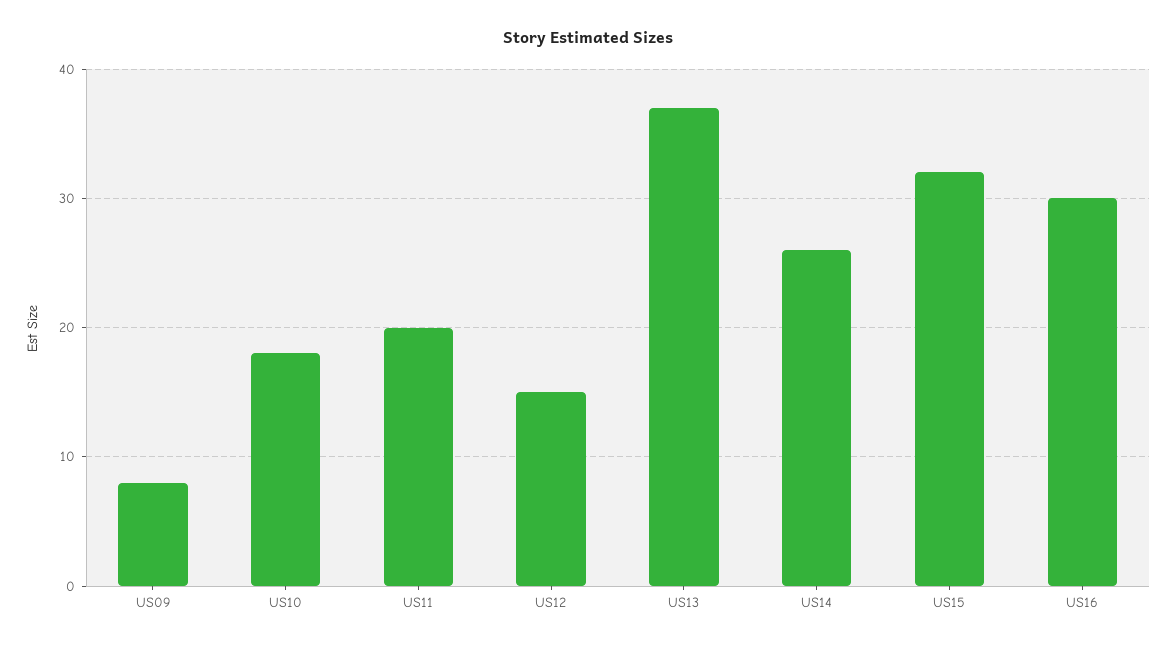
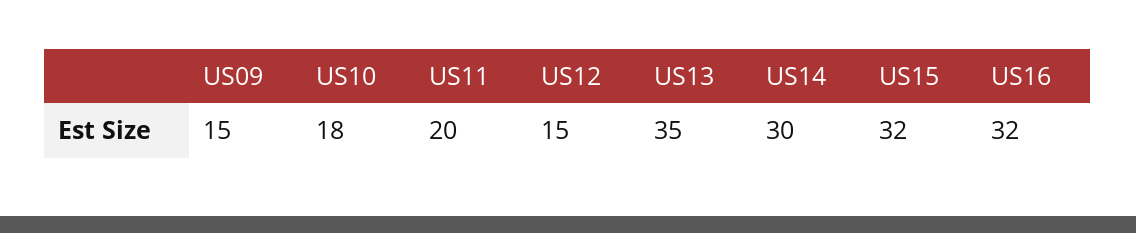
  {
-   "US09": 8,
+   "US09": 15,
    "US10": 18,
    "US11": 20,
    "US12": 15,
-   "US13": 37,
+   "US13": 35,
-   "US14": 26,
+   "US14": 30,
    "US15": 32,
-   "US16": 30
+   "US16": 32
  }

